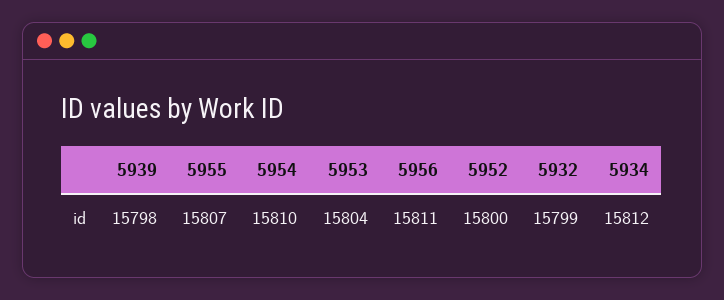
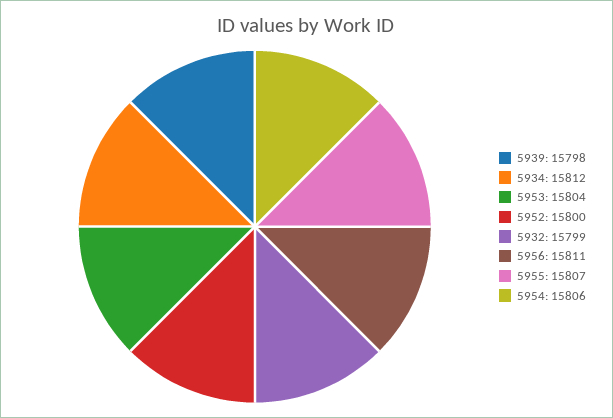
  {
    "5939": 15798,
    "5955": 15807,
-   "5954": 15810,
+   "5954": 15806,
    "5953": 15804,
    "5956": 15811,
    "5952": 15800,
    "5932": 15799,
    "5934": 15812
  }

